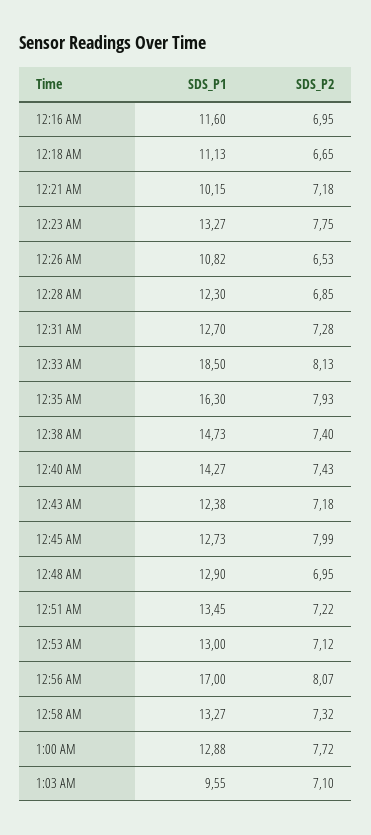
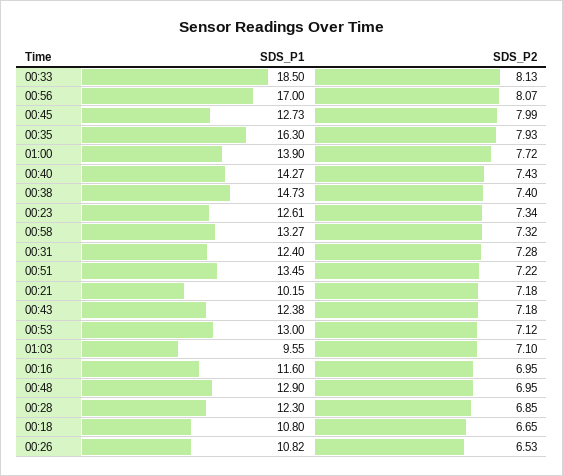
  {
    "SDS_P1": {
      "12:16 AM": 11.6,
-     "12:18 AM": 11.13,
+     "12:18 AM": 10.8,
      "12:21 AM": 10.15,
-     "12:23 AM": 13.27,
+     "12:23 AM": 12.61,
      "12:26 AM": 10.82,
      "12:28 AM": 12.3,
-     "12:31 AM": 12.7,
+     "12:31 AM": 12.4,
      "12:33 AM": 18.5,
      "12:35 AM": 16.3,
      "12:38 AM": 14.73,
      "12:40 AM": 14.27,
      "12:43 AM": 12.38,
      "12:45 AM": 12.73,
      "12:48 AM": 12.9,
      "12:51 AM": 13.45,
      "12:53 AM": 13,
      "12:56 AM": 17,
      "12:58 AM": 13.27,
-     "1:00 AM": 12.88,
+     "1:00 AM": 13.9,
      "1:03 AM": 9.55
    },
    "SDS_P2": {
      "12:16 AM": 6.95,
      "12:18 AM": 6.65,
      "12:21 AM": 7.18,
-     "12:23 AM": 7.75,
+     "12:23 AM": 7.34,
      "12:26 AM": 6.53,
      "12:28 AM": 6.85,
      "12:31 AM": 7.28,
      "12:33 AM": 8.13,
      "12:35 AM": 7.93,
      "12:38 AM": 7.4,
      "12:40 AM": 7.43,
      "12:43 AM": 7.18,
      "12:45 AM": 7.99,
      "12:48 AM": 6.95,
      "12:51 AM": 7.22,
      "12:53 AM": 7.12,
      "12:56 AM": 8.07,
      "12:58 AM": 7.32,
      "1:00 AM": 7.72,
      "1:03 AM": 7.1
    }
  }

